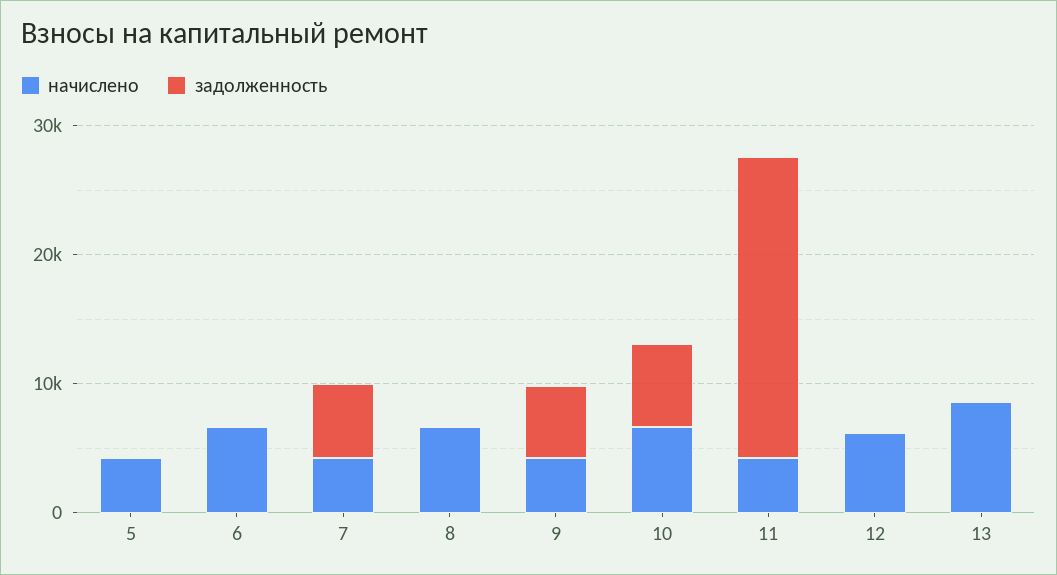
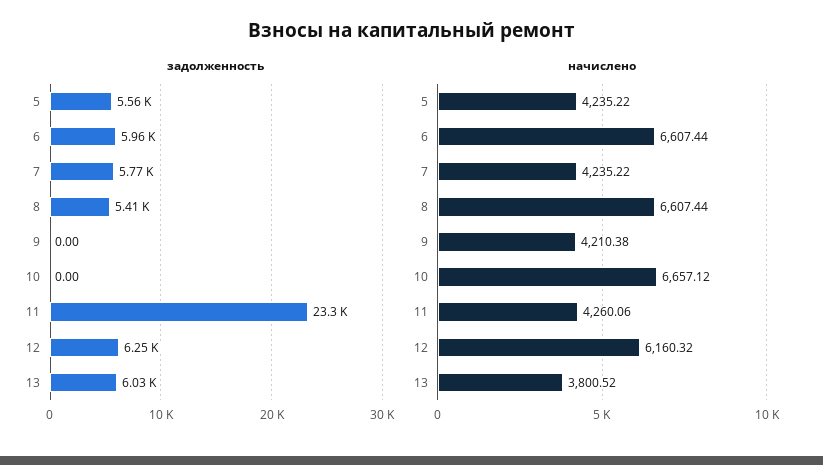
  {
    "начислено": {
      "5": 4235.22,
      "6": 6607.44,
      "7": 4235.22,
      "8": 6607.44,
      "9": 4210.38,
      "10": 6657.12,
      "11": 4260.06,
      "12": 6160.32,
-     "13": 8000
+     "13": 3800.52
    },
    "задолженность": {
-     "5": 0,
+     "5": 5560,
-     "6": 0,
+     "6": 5960,
      "7": 5770,
-     "8": 0,
+     "8": 5410,
-     "9": 6000,
+     "9": 0,
-     "10": 6000,
+     "10": 0,
      "11": 23300,
-     "12": 0,
+     "12": 6250,
-     "13": 0
+     "13": 6030
    }
  }

